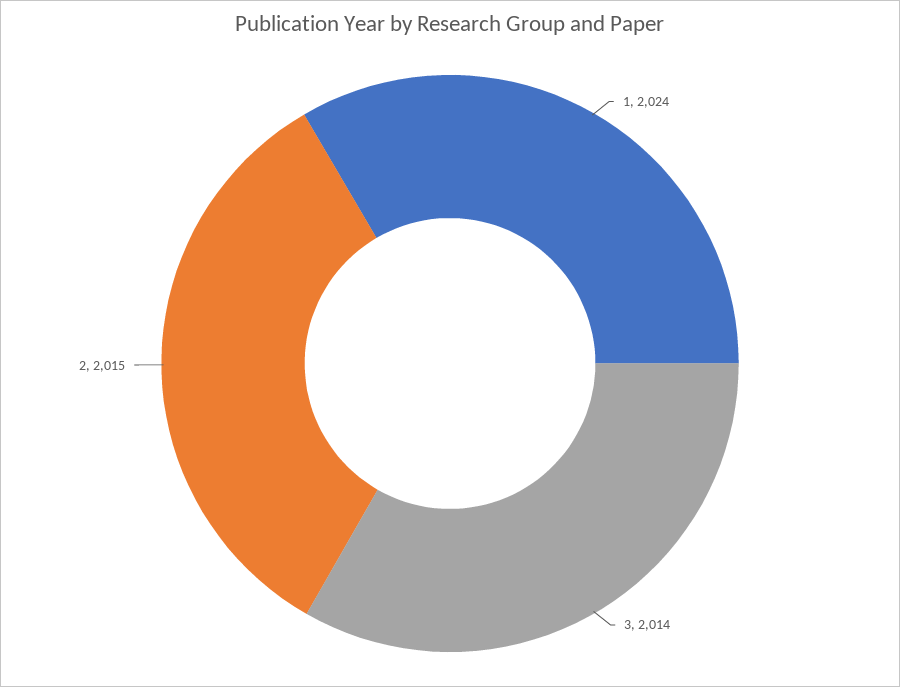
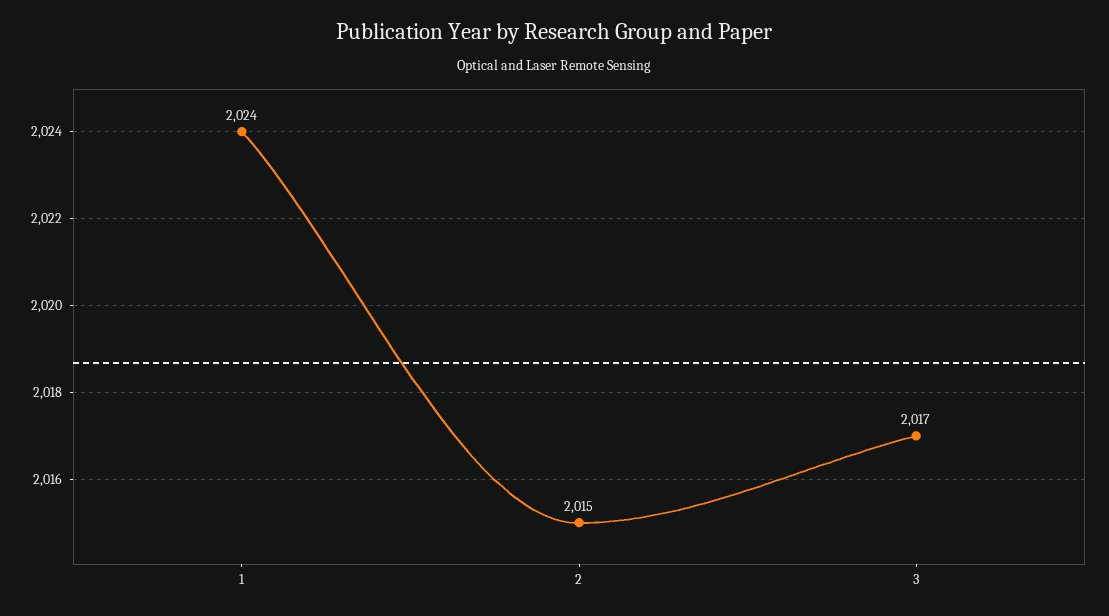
  {
    "1": 2024,
-   "3": 2014,
+   "3": 2017,
    "2": 2015
  }

